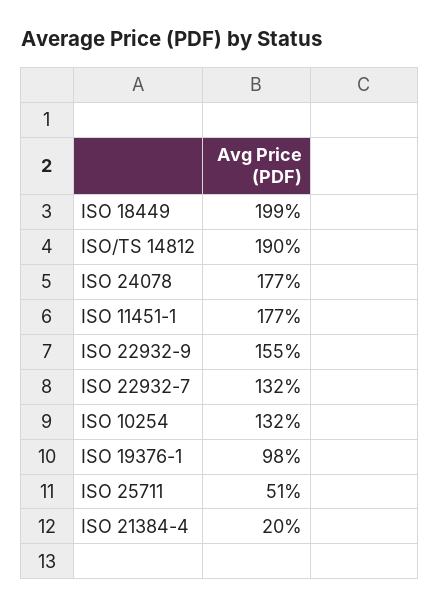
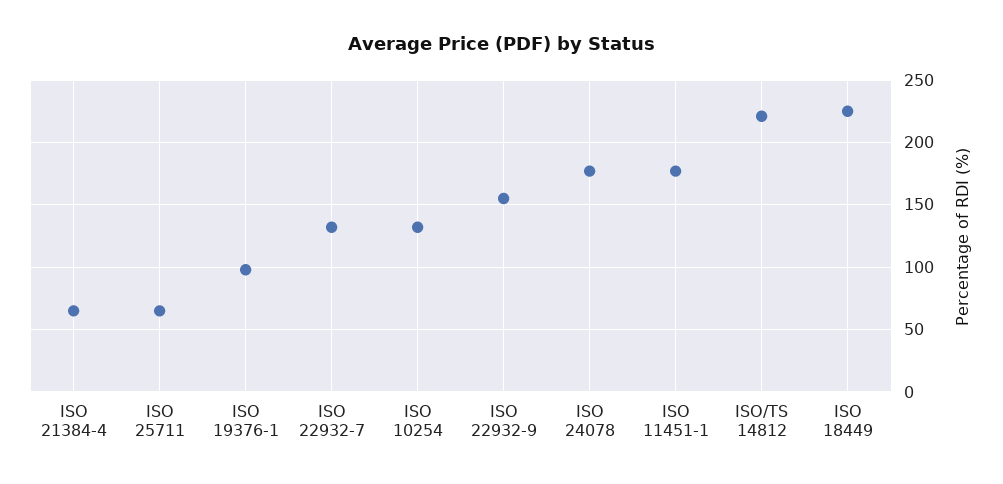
  {
-   "ISO 18449": 199,
+   "ISO 18449": 225,
-   "ISO/TS 14812": 190,
+   "ISO/TS 14812": 220,
    "ISO 24078": 177,
    "ISO 11451-1": 177,
    "ISO 22932-9": 155,
    "ISO 22932-7": 132,
    "ISO 10254": 132,
    "ISO 19376-1": 98,
-   "ISO 25711": 51,
+   "ISO 25711": 65,
-   "ISO 21384-4": 20
+   "ISO 21384-4": 65
  }

